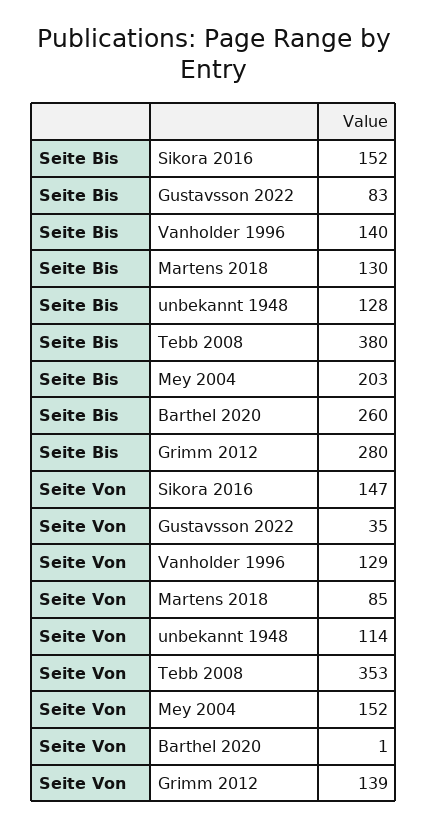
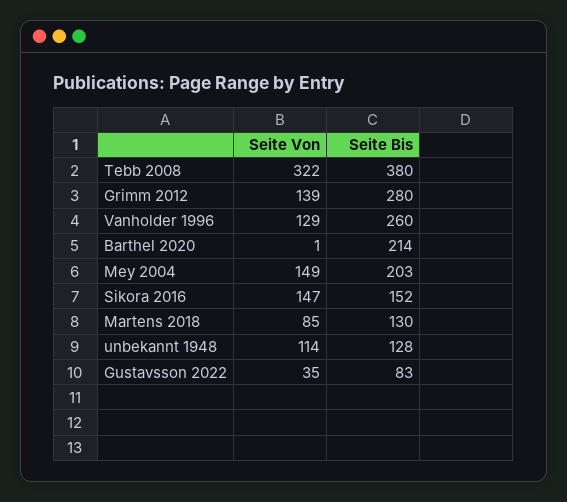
  {
    "Seite Bis": {
      "Sikora 2016": 152,
      "Gustavsson 2022": 83,
-     "Vanholder 1996": 140,
+     "Vanholder 1996": 260,
      "Martens 2018": 130,
      "unbekannt 1948": 128,
      "Tebb 2008": 380,
      "Mey 2004": 203,
-     "Barthel 2020": 260,
+     "Barthel 2020": 214,
      "Grimm 2012": 280
    },
    "Seite Von": {
      "Sikora 2016": 147,
      "Gustavsson 2022": 35,
      "Vanholder 1996": 129,
      "Martens 2018": 85,
      "unbekannt 1948": 114,
-     "Tebb 2008": 353,
+     "Tebb 2008": 322,
-     "Mey 2004": 152,
+     "Mey 2004": 149,
      "Barthel 2020": 1,
      "Grimm 2012": 139
    }
  }

